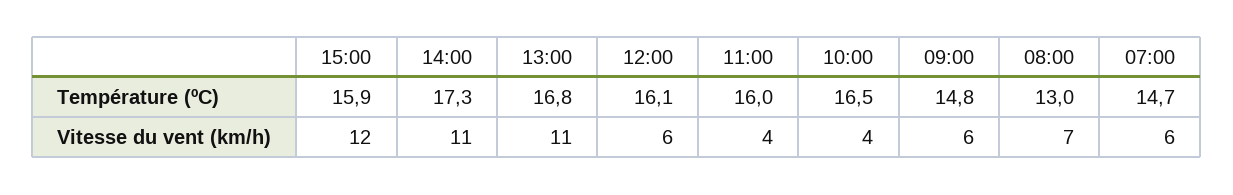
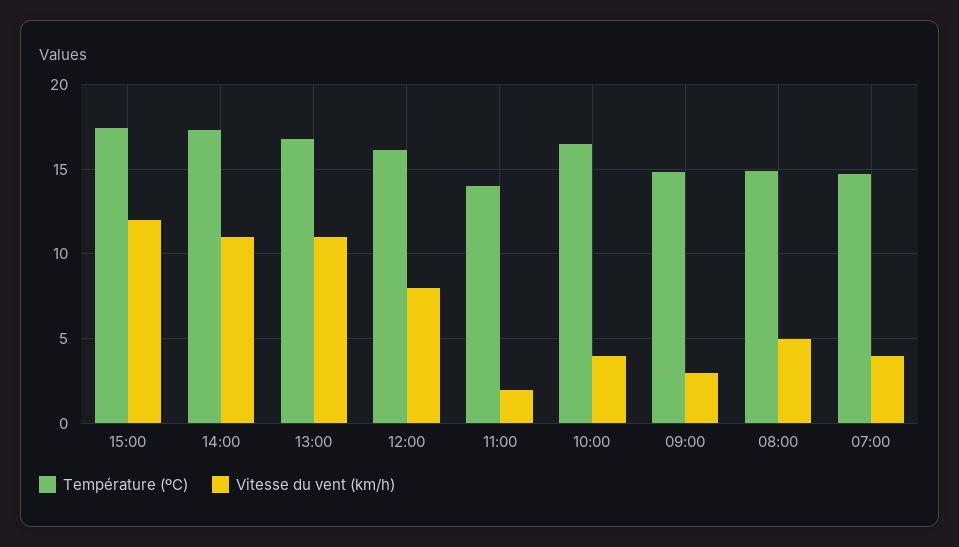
  {
    "Température (ºC)": {
-     "15:00": 15.9,
+     "15:00": 17.5,
      "14:00": 17.3,
      "13:00": 16.8,
      "12:00": 16.1,
-     "11:00": 16,
+     "11:00": 14,
      "10:00": 16.5,
      "09:00": 14.8,
-     "08:00": 13,
+     "08:00": 15,
      "07:00": 14.7
    },
    "Vitesse du vent (km/h)": {
      "15:00": 12,
      "14:00": 11,
      "13:00": 11,
-     "12:00": 6,
+     "12:00": 8,
-     "11:00": 4,
+     "11:00": 2,
      "10:00": 4,
-     "09:00": 6,
+     "09:00": 3,
-     "08:00": 7,
+     "08:00": 5,
-     "07:00": 6
+     "07:00": 4
    }
  }

